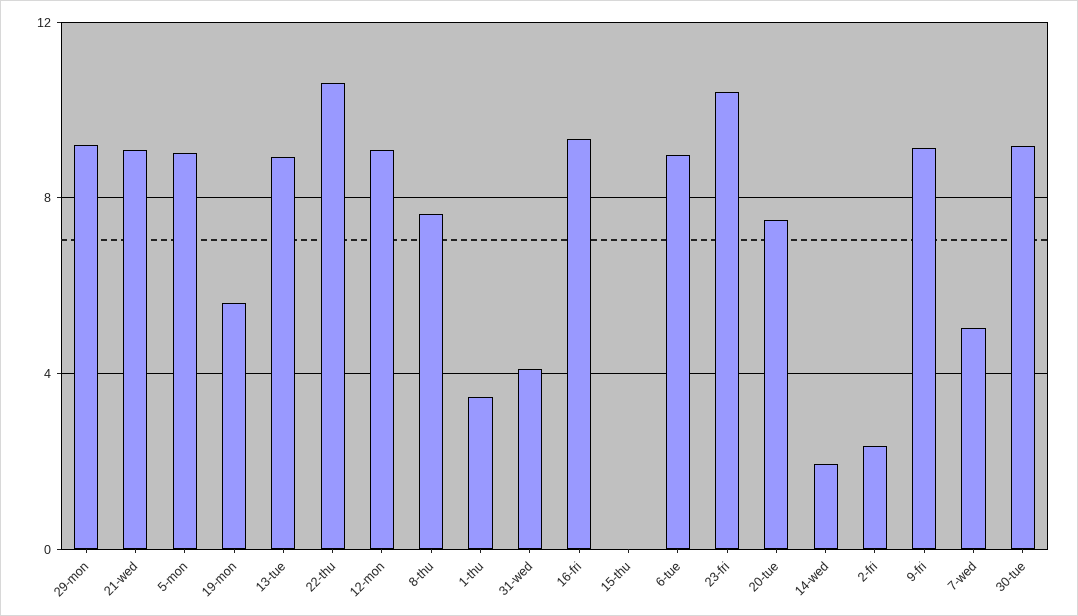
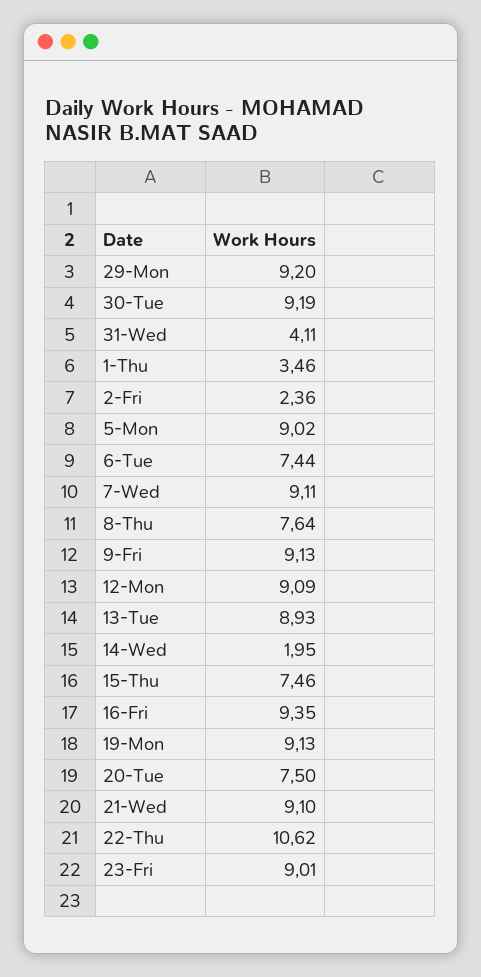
  {
    "29-mon": 9.2,
    "21-wed": 9.1,
    "5-mon": 9.02,
-   "19-mon": 5.5,
+   "19-mon": 9.13,
    "13-tue": 8.93,
    "22-thu": 10.62,
    "12-mon": 9.09,
    "8-thu": 7.64,
    "1-thu": 3.46,
    "31-wed": 4.11,
    "16-fri": 9.35,
-   "15-thu": 0,
+   "15-thu": 7.46,
-   "6-tue": 9,
+   "6-tue": 7.44,
-   "23-fri": 10.5,
+   "23-fri": 9.01,
    "20-tue": 7.5,
    "14-wed": 1.95,
    "2-fri": 2.36,
    "9-fri": 9.13,
-   "7-wed": 5,
+   "7-wed": 9.11,
    "30-tue": 9.19
  }

